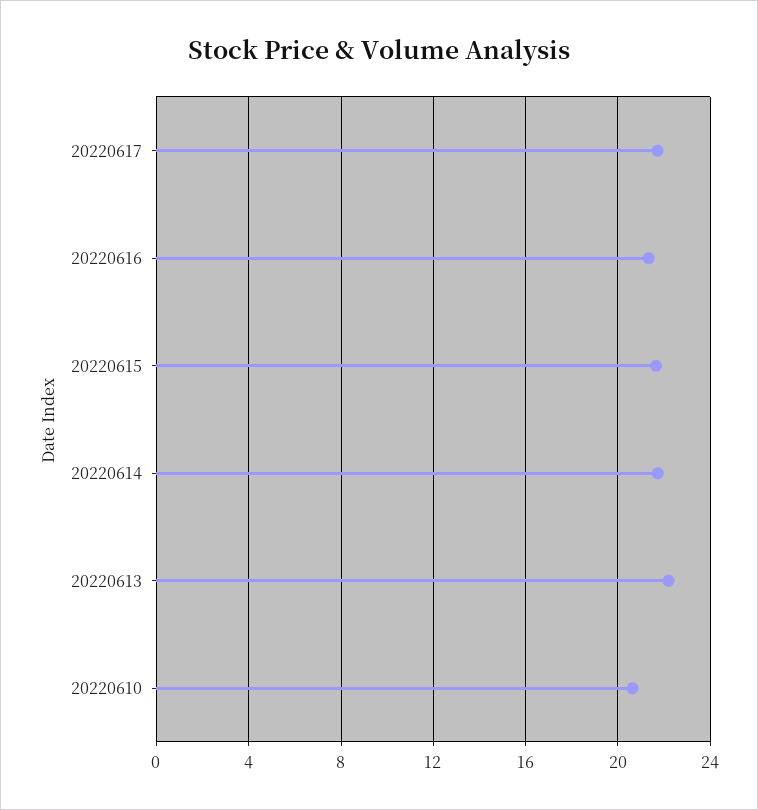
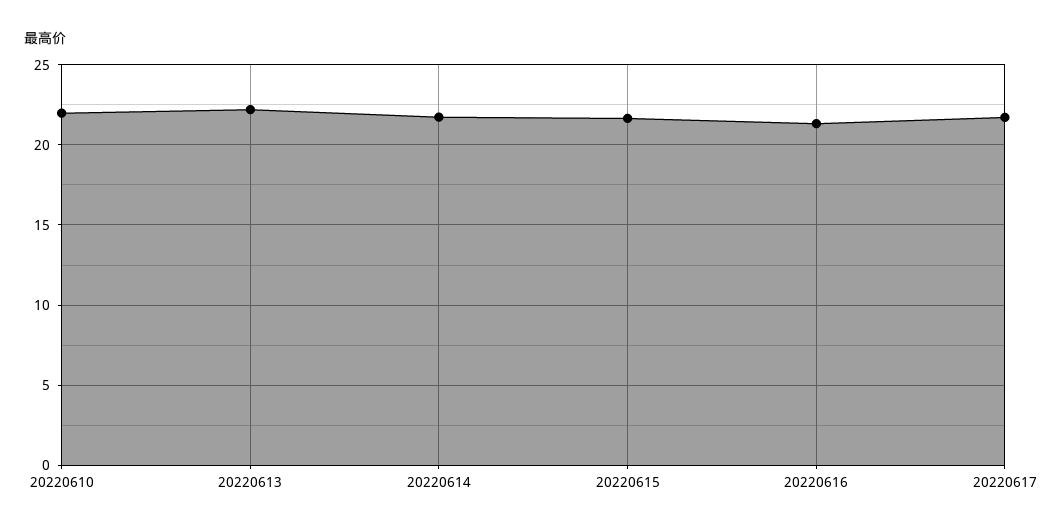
  {
    "20220617": 21.5,
    "20220616": 21.5,
    "20220615": 21.5,
    "20220614": 21.5,
    "20220613": 22,
-   "20220610": 20.5
+   "20220610": 22
  }

